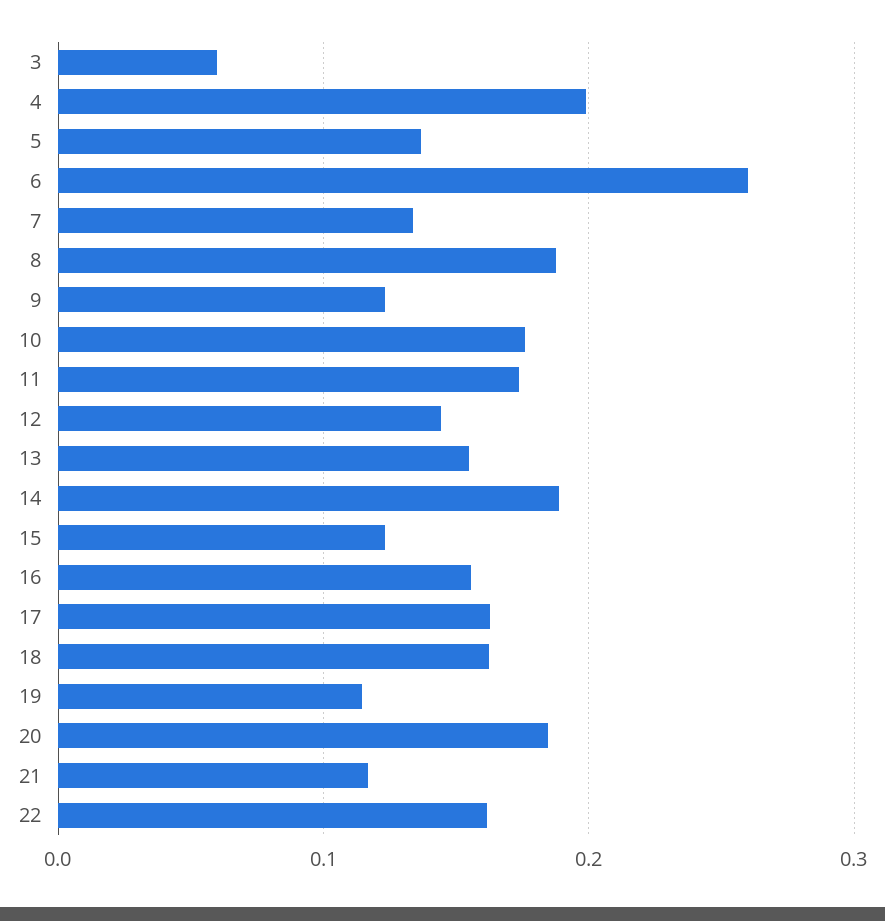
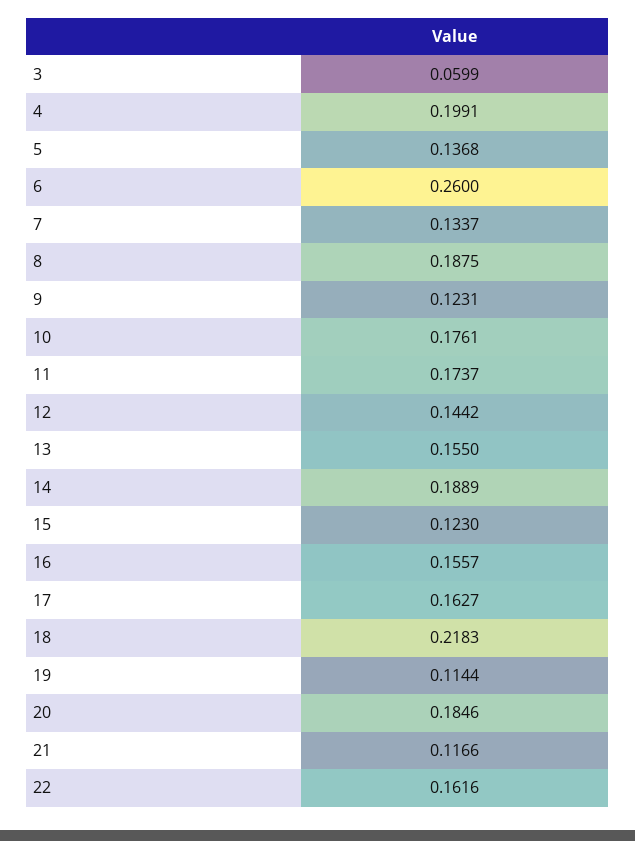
  {
    "3": 0.0599,
    "4": 0.1991,
    "5": 0.1368,
    "6": 0.26,
    "7": 0.1337,
    "8": 0.1875,
    "9": 0.1231,
    "10": 0.1761,
    "11": 0.1737,
    "12": 0.1442,
    "13": 0.155,
    "14": 0.1889,
    "15": 0.123,
    "16": 0.1557,
    "17": 0.1627,
-   "18": 0.16,
+   "18": 0.2183,
    "19": 0.1144,
    "20": 0.1846,
    "21": 0.1166,
    "22": 0.1616
  }

